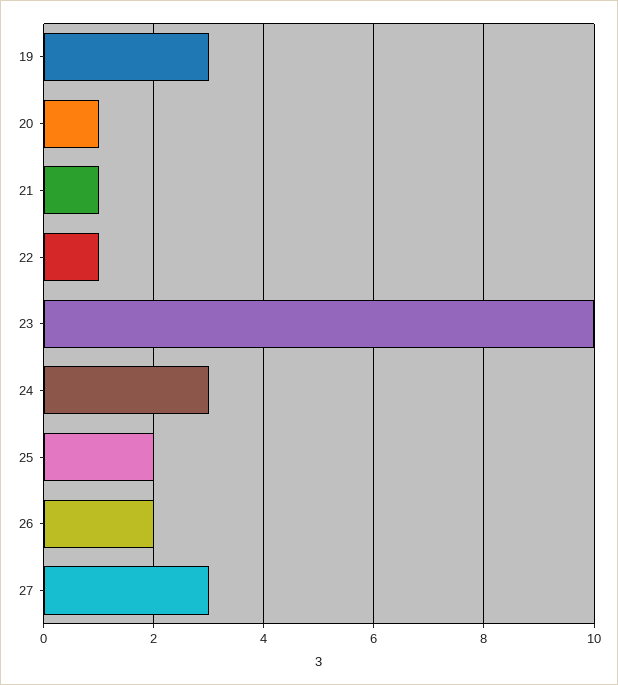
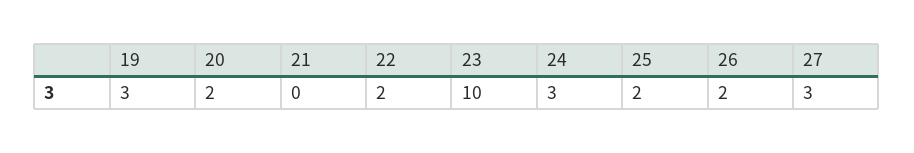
  {
    "19": 3,
-   "20": 1,
+   "20": 2,
-   "21": 1,
+   "21": 0,
-   "22": 1,
+   "22": 2,
    "23": 10,
    "24": 3,
    "25": 2,
    "26": 2,
    "27": 3
  }

